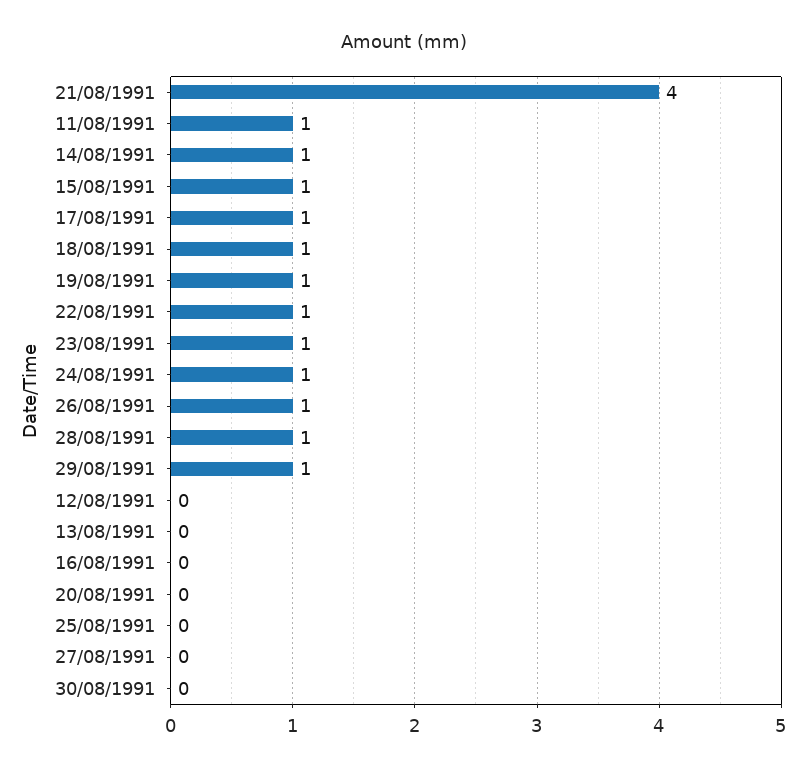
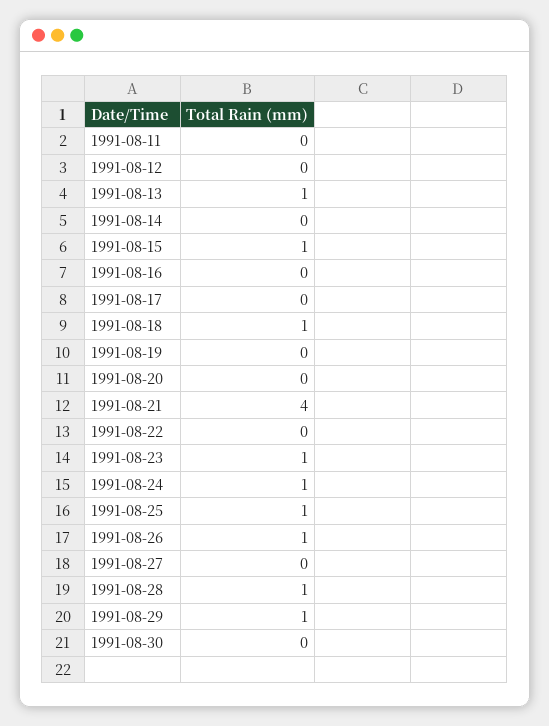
  {
    "21/08/1991": 4,
-   "11/08/1991": 1,
+   "11/08/1991": 0,
-   "14/08/1991": 1,
+   "14/08/1991": 0,
    "15/08/1991": 1,
-   "17/08/1991": 1,
+   "17/08/1991": 0,
    "18/08/1991": 1,
-   "19/08/1991": 1,
+   "19/08/1991": 0,
-   "22/08/1991": 1,
+   "22/08/1991": 0,
    "23/08/1991": 1,
    "24/08/1991": 1,
    "26/08/1991": 1,
    "28/08/1991": 1,
    "29/08/1991": 1,
    "12/08/1991": 0,
-   "13/08/1991": 0,
+   "13/08/1991": 1,
    "16/08/1991": 0,
    "20/08/1991": 0,
-   "25/08/1991": 0,
+   "25/08/1991": 1,
    "27/08/1991": 0,
    "30/08/1991": 0
  }

